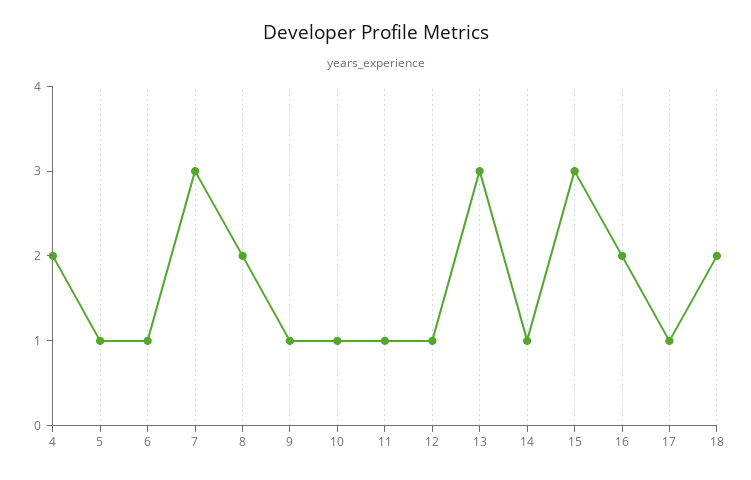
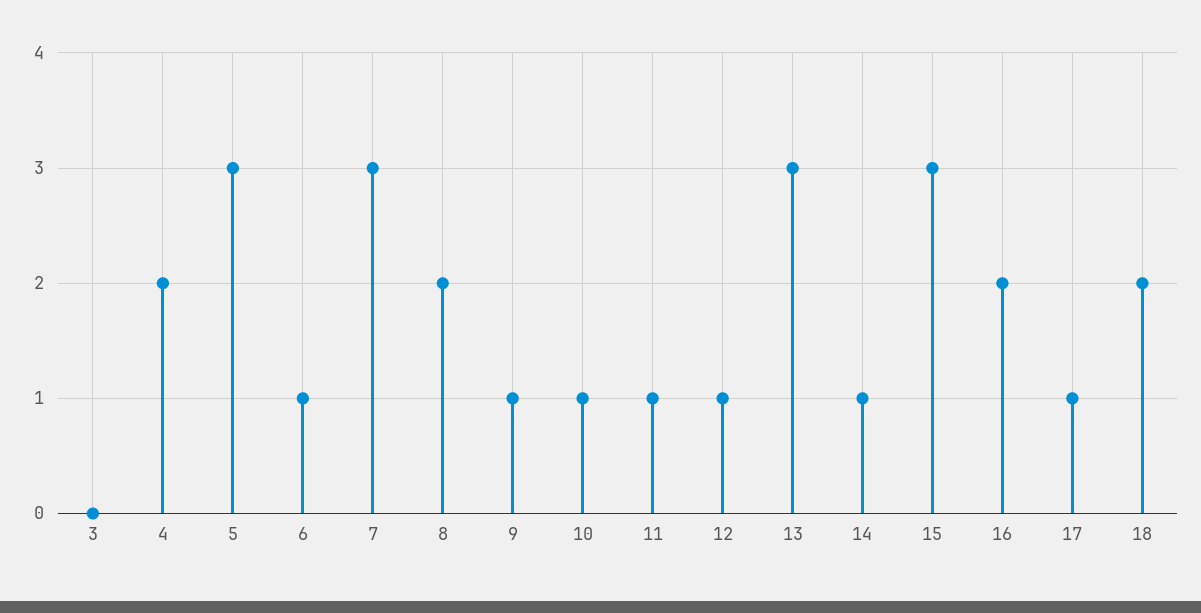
  {
    "4": 2,
-   "5": 1,
+   "5": 3,
    "6": 1,
    "7": 3,
    "8": 2,
    "9": 1,
    "10": 1,
    "11": 1,
    "12": 1,
    "13": 3,
    "14": 1,
    "15": 3,
    "16": 2,
    "17": 1,
-   "18": 2
+   "18": 2,
+   "3": 0
  }

